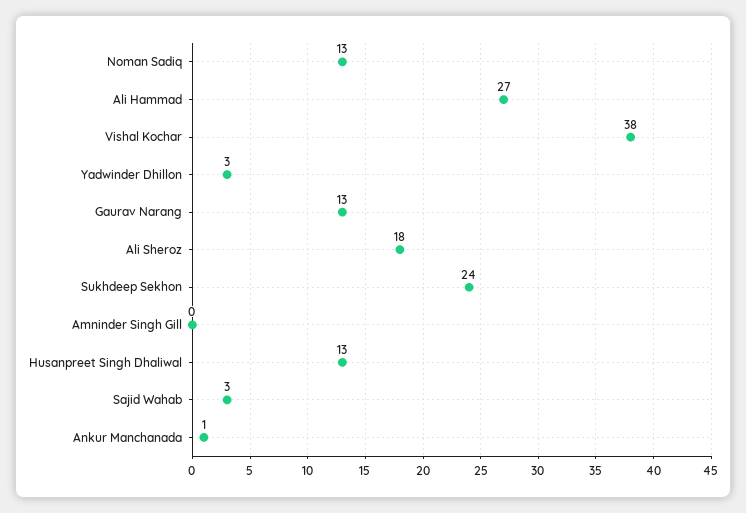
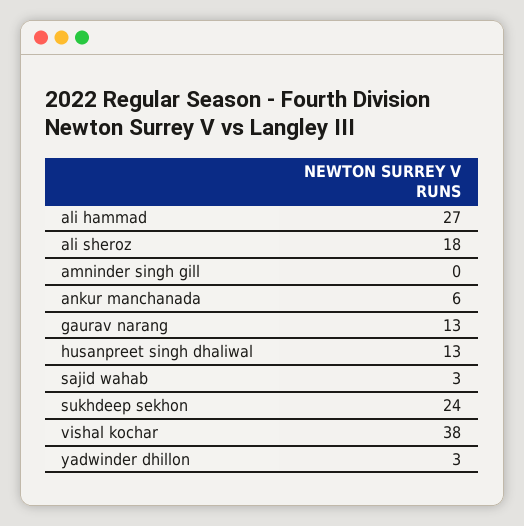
  {
-   "Noman Sadiq": 13,
    "Ali Hammad": 27,
    "Vishal Kochar": 38,
    "Yadwinder Dhillon": 3,
    "Gaurav Narang": 13,
    "Ali Sheroz": 18,
    "Sukhdeep Sekhon": 24,
    "Amninder Singh Gill": 0,
    "Husanpreet Singh Dhaliwal": 13,
    "Sajid Wahab": 3,
-   "Ankur Manchanada": 1
+   "Ankur Manchanada": 6
  }

